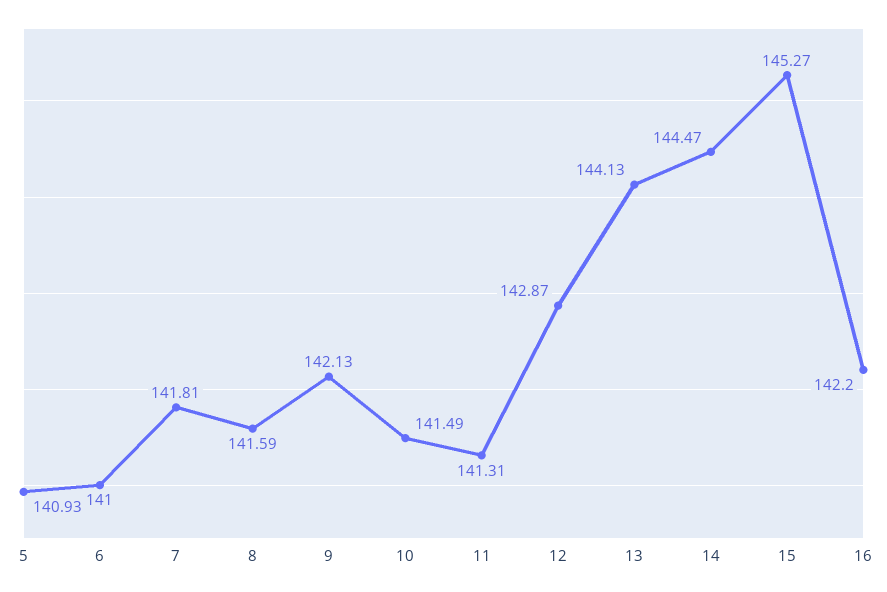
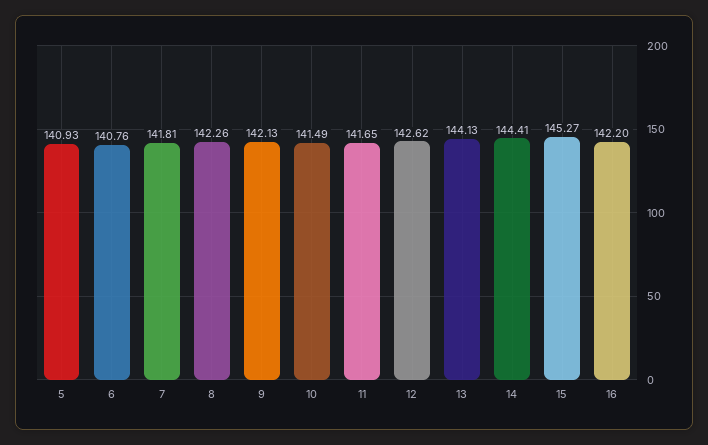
  {
    "5": 140.93,
-   "6": 141,
+   "6": 140.76,
    "7": 141.81,
-   "8": 141.59,
+   "8": 142.26,
    "9": 142.13,
    "10": 141.49,
-   "11": 141.31,
+   "11": 141.65,
-   "12": 142.87,
+   "12": 142.62,
    "13": 144.13,
-   "14": 144.47,
+   "14": 144.41,
    "15": 145.27,
    "16": 142.2
  }

